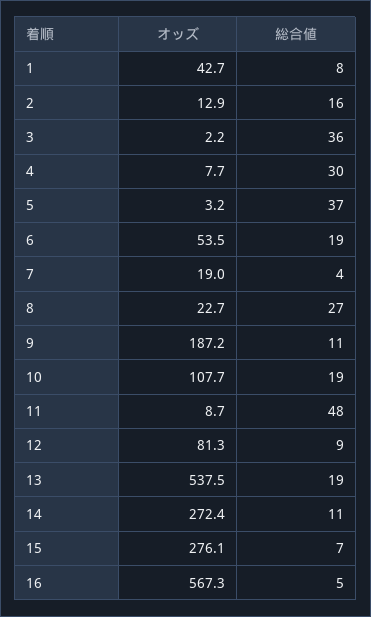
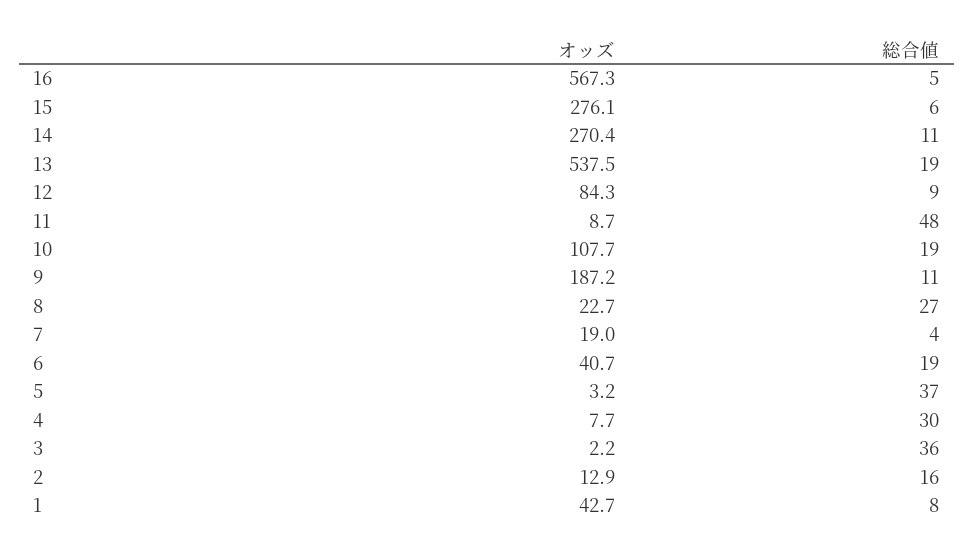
  {
    "オッズ": {
      "1": 42.7,
      "2": 12.9,
      "3": 2.2,
      "4": 7.7,
      "5": 3.2,
-     "6": 53.5,
+     "6": 40.7,
      "7": 19,
      "8": 22.7,
      "9": 187.2,
      "10": 107.7,
      "11": 8.7,
-     "12": 81.3,
+     "12": 84.3,
      "13": 537.5,
-     "14": 272.4,
+     "14": 270.4,
      "15": 276.1,
      "16": 567.3
    },
    "総合値": {
      "1": 8,
      "2": 16,
      "3": 36,
      "4": 30,
      "5": 37,
      "6": 19,
      "7": 4,
      "8": 27,
      "9": 11,
      "10": 19,
      "11": 48,
      "12": 9,
      "13": 19,
      "14": 11,
-     "15": 7,
+     "15": 6,
      "16": 5
    }
  }

